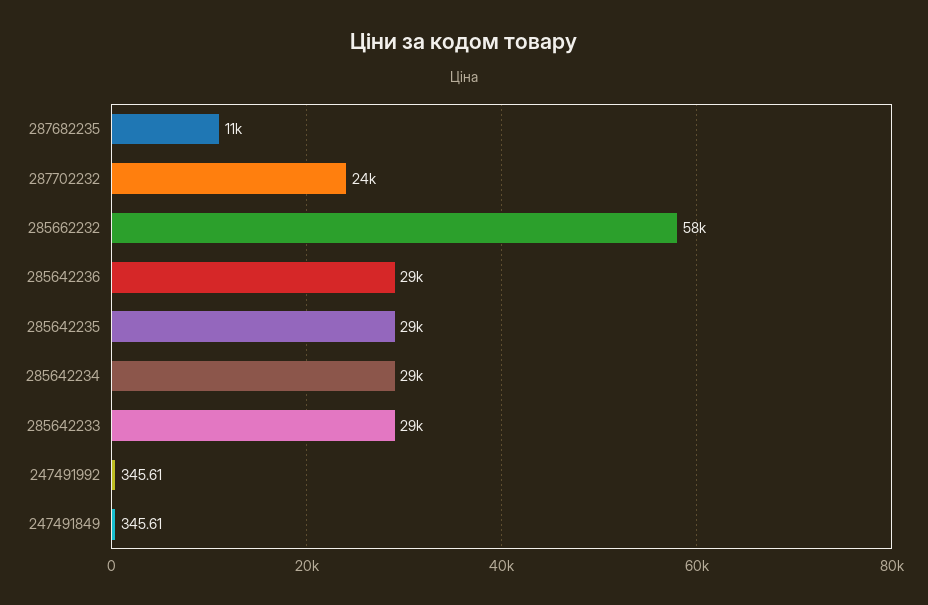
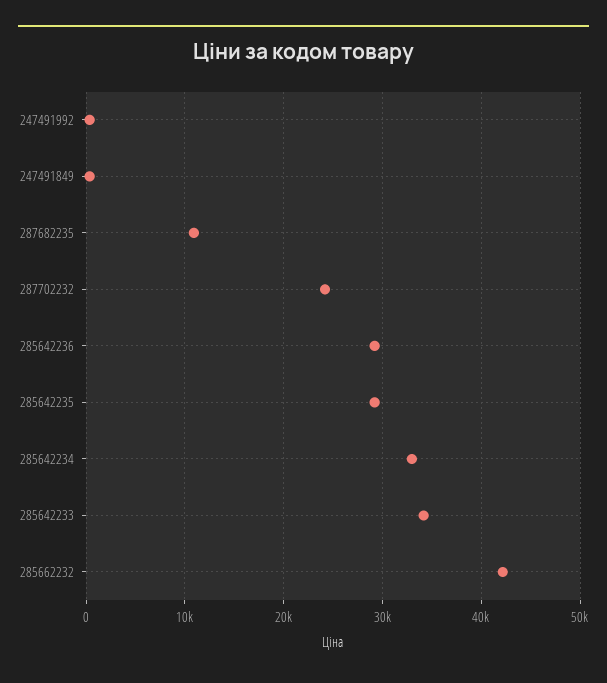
  {
    "287682235": 11000,
    "287702232": 24000,
-   "285662232": 58000,
+   "285662232": 42000,
    "285642236": 29000,
    "285642235": 29000,
-   "285642234": 29000,
+   "285642234": 33000,
-   "285642233": 29000,
+   "285642233": 34000,
    "247491992": 345.61,
    "247491849": 345.61
  }

